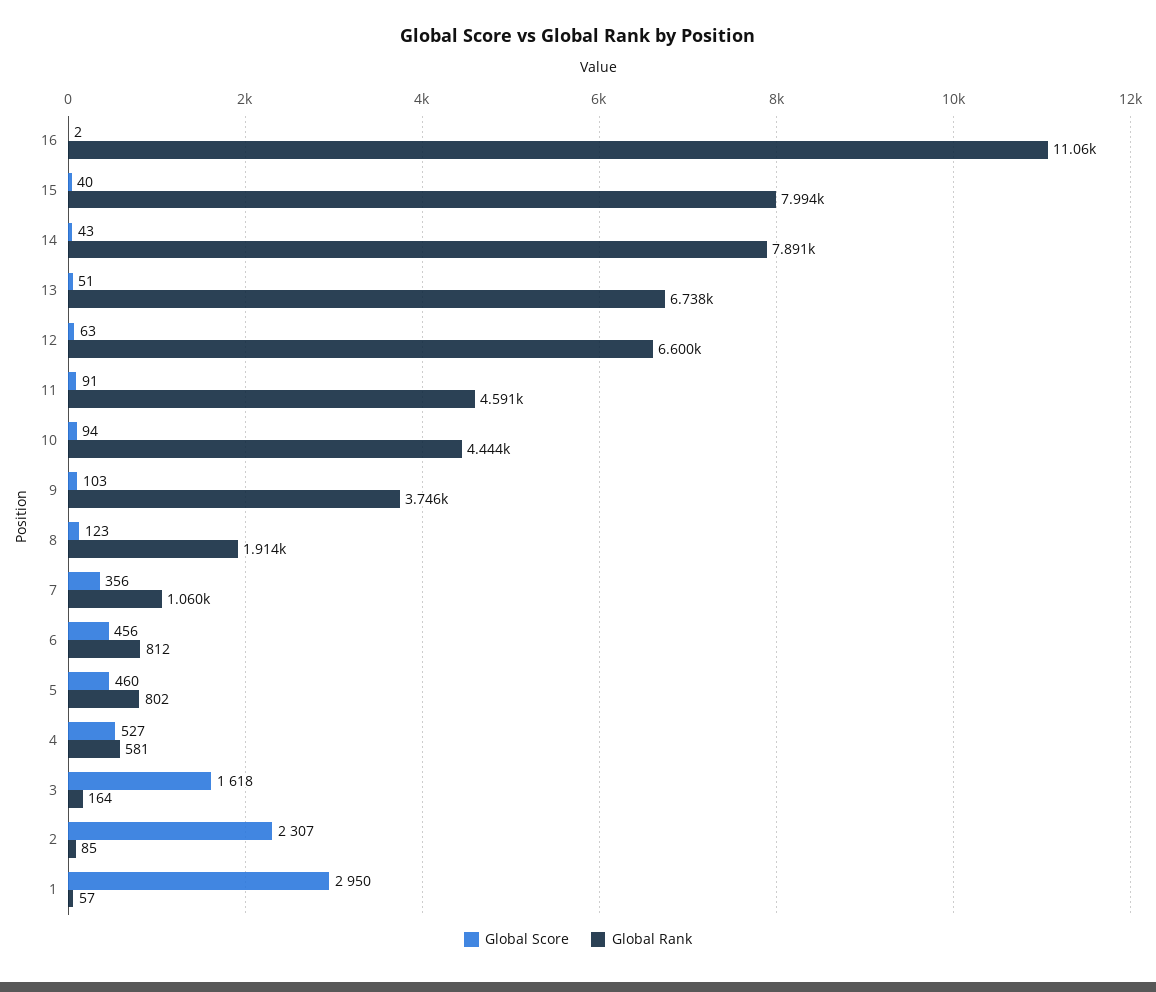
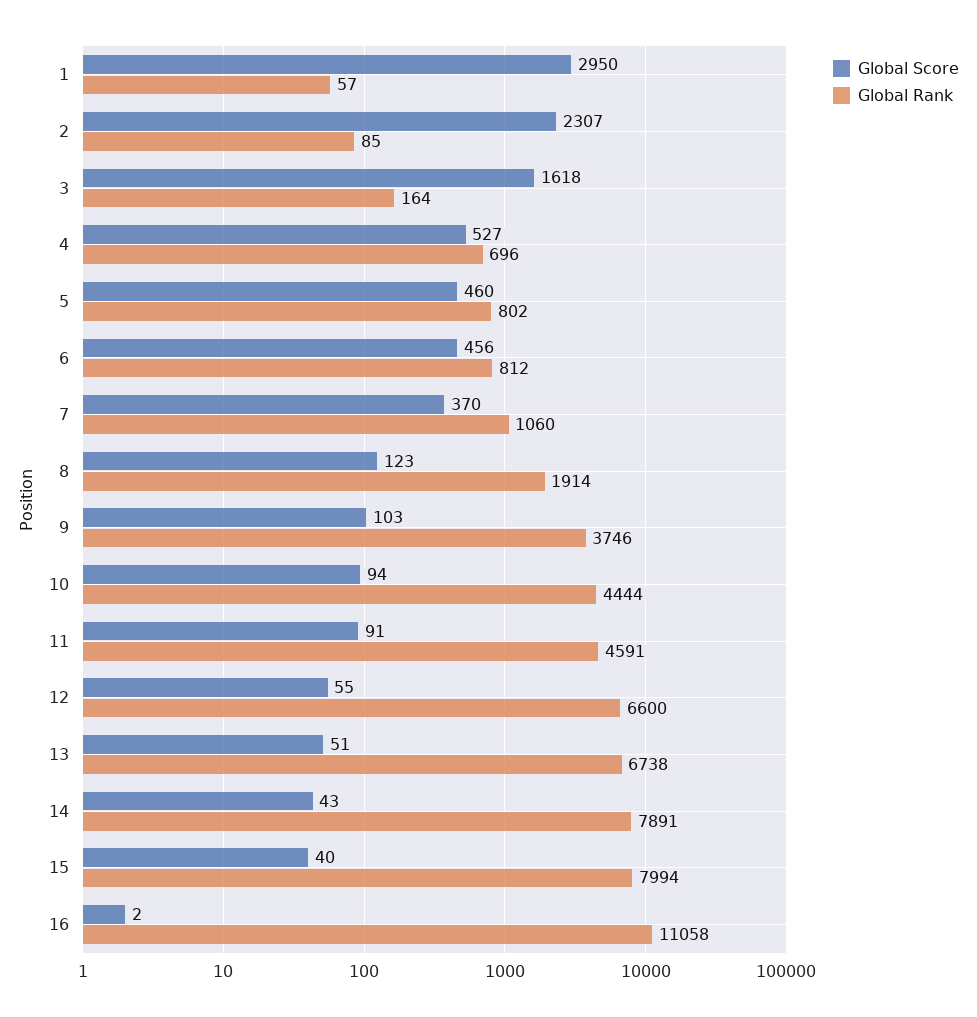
  {
    "Global Score": {
      "16": 2,
      "15": 40,
      "14": 43,
      "13": 51,
-     "12": 63,
+     "12": 55,
      "11": 91,
      "10": 94,
      "9": 103,
      "8": 123,
-     "7": 356,
+     "7": 370,
      "6": 456,
      "5": 460,
      "4": 527,
      "3": 1618,
      "2": 2307,
      "1": 2950
    },
    "Global Rank": {
      "16": 11058,
      "15": 7994,
      "14": 7891,
      "13": 6738,
      "12": 6600,
      "11": 4591,
      "10": 4444,
      "9": 3746,
      "8": 1914,
      "7": 1060,
      "6": 812,
      "5": 802,
-     "4": 581,
+     "4": 696,
      "3": 164,
      "2": 85,
      "1": 57
    }
  }

